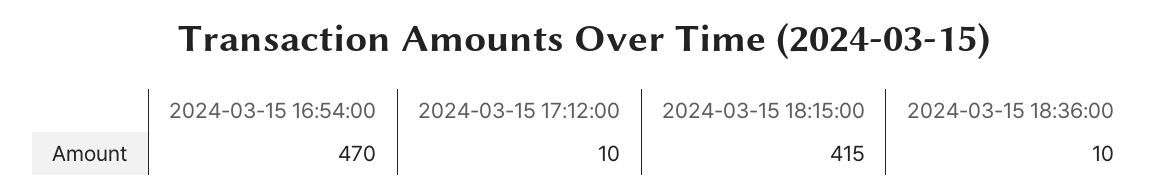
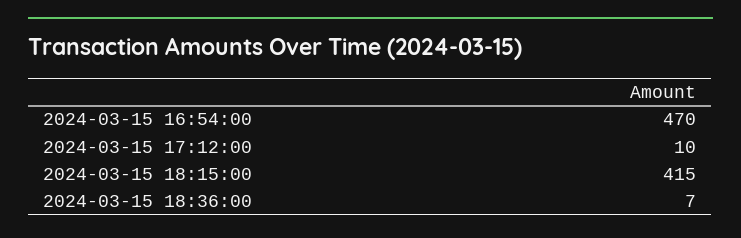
  {
    "2024-03-15 16:54:00": 470,
    "2024-03-15 17:12:00": 10,
    "2024-03-15 18:15:00": 415,
-   "2024-03-15 18:36:00": 10
+   "2024-03-15 18:36:00": 7
  }

